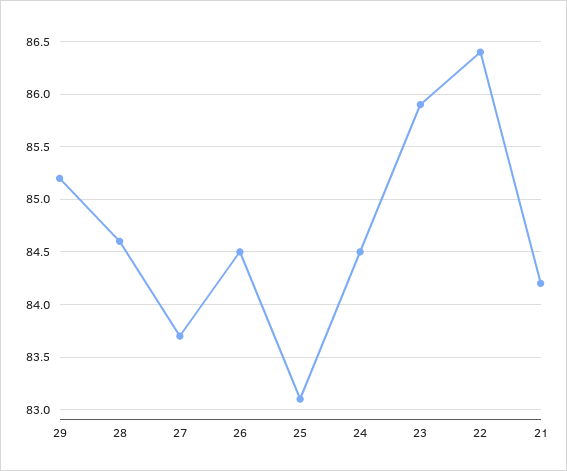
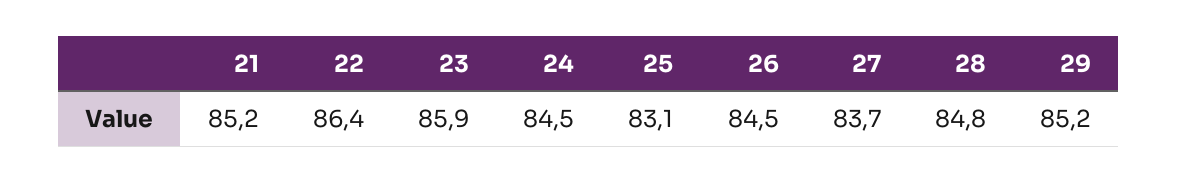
  {
    "29": 85.2,
-   "28": 84.6,
+   "28": 84.8,
    "27": 83.7,
    "26": 84.5,
    "25": 83.1,
    "24": 84.5,
    "23": 85.9,
    "22": 86.4,
-   "21": 84.2
+   "21": 85.2
  }

